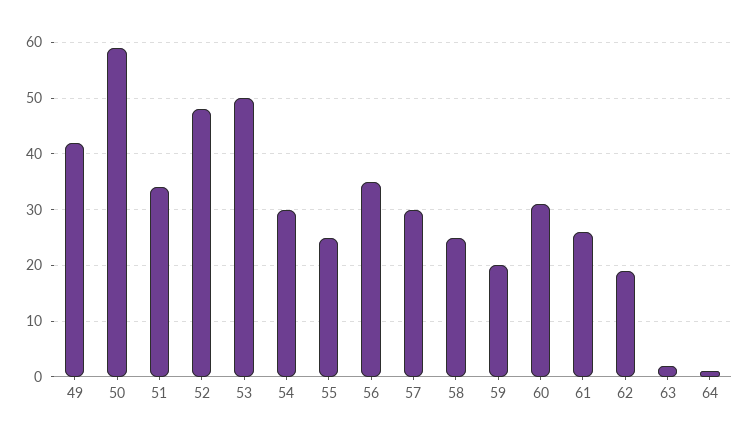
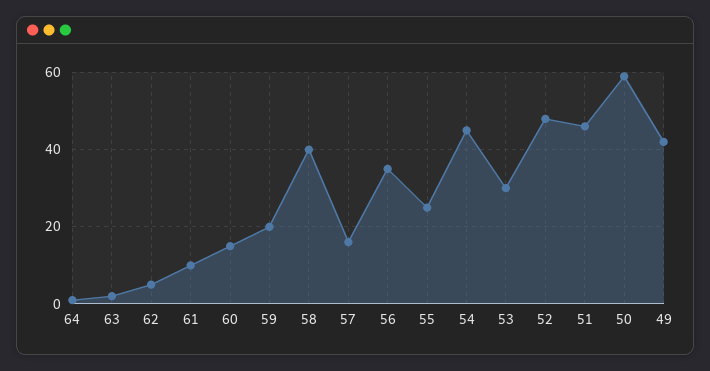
  {
    "49": 40,
    "50": 60,
-   "51": 35,
+   "51": 45,
    "52": 50,
-   "53": 50,
+   "53": 30,
-   "54": 30,
+   "54": 45,
    "55": 25,
    "56": 35,
-   "57": 30,
+   "57": 15,
-   "58": 25,
+   "58": 40,
    "59": 20,
-   "60": 30,
+   "60": 15,
-   "61": 25,
+   "61": 10,
-   "62": 20,
+   "62": 5,
    "63": 0,
    "64": 0
  }

